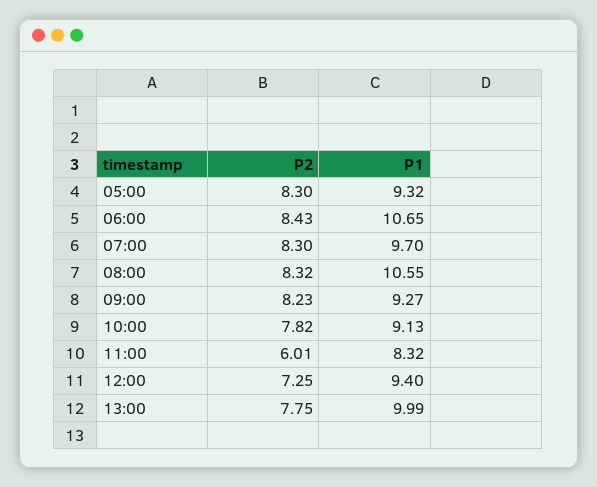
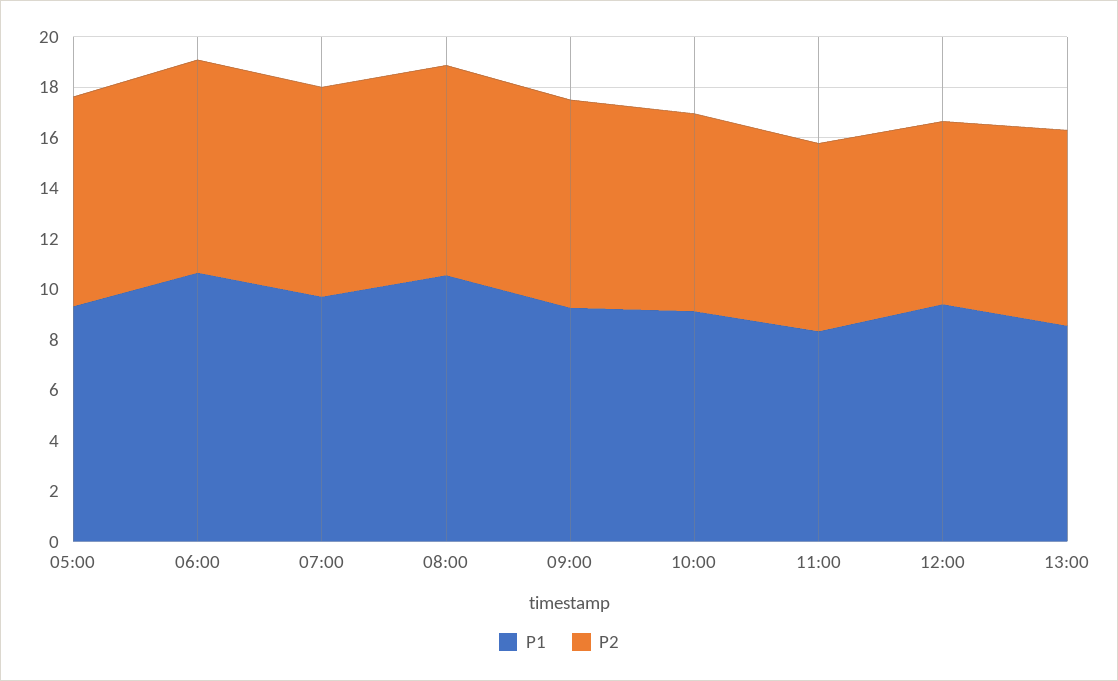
  {
    "P2": {
      "05:00": 8.3,
      "06:00": 8.43,
      "07:00": 8.3,
      "08:00": 8.32,
      "09:00": 8.23,
      "10:00": 7.82,
-     "11:00": 6.01,
+     "11:00": 7.5,
      "12:00": 7.25,
      "13:00": 7.75
    },
    "P1": {
      "05:00": 9.32,
      "06:00": 10.65,
      "07:00": 9.7,
      "08:00": 10.55,
      "09:00": 9.27,
      "10:00": 9.13,
      "11:00": 8.32,
      "12:00": 9.4,
-     "13:00": 9.99
+     "13:00": 8.5
    }
  }

